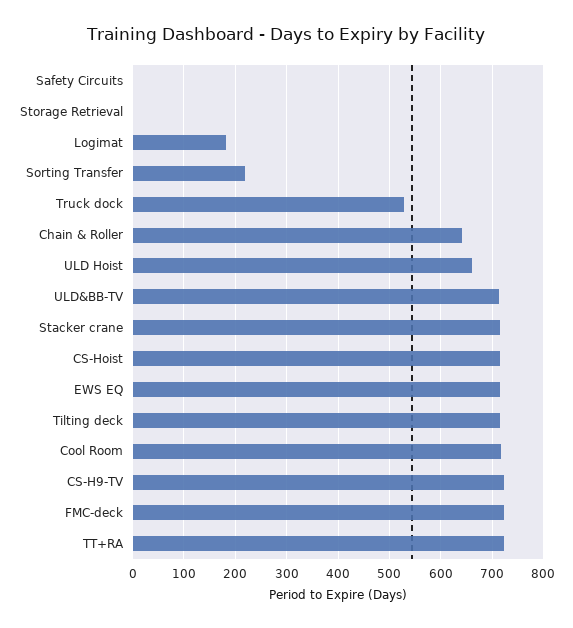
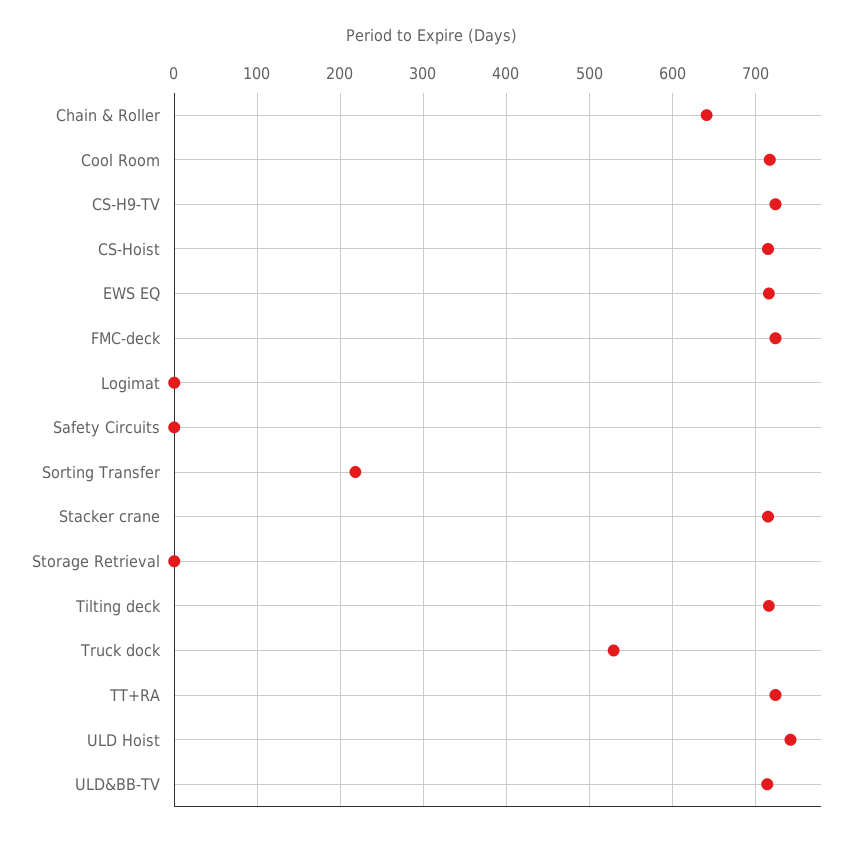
  {
    "Safety Circuits": 0,
    "Storage Retrieval": 0,
-   "Logimat": 180,
+   "Logimat": 0,
    "Sorting Transfer": 220,
    "Truck dock": 530,
    "Chain & Roller": 640,
-   "ULD Hoist": 660,
+   "ULD Hoist": 740,
    "ULD&BB-TV": 710,
    "Stacker crane": 720,
    "CS-Hoist": 720,
    "EWS EQ": 720,
    "Tilting deck": 720,
    "Cool Room": 720,
    "CS-H9-TV": 720,
    "FMC-deck": 720,
    "TT+RA": 720
  }

